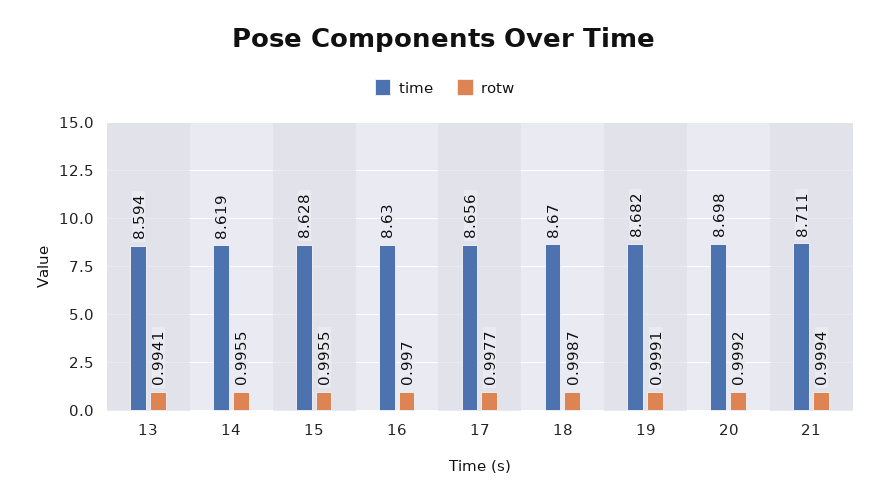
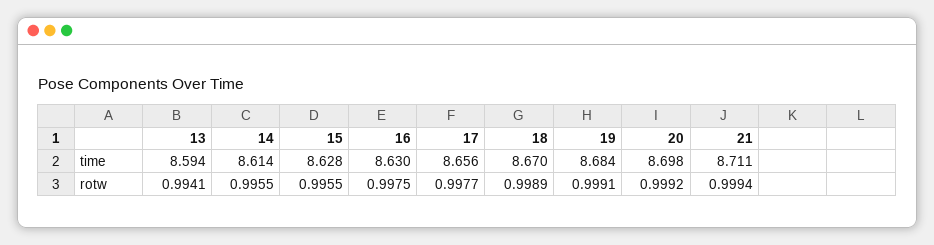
  {
    "time": {
      "13": 8.594,
-     "14": 8.619,
+     "14": 8.614,
      "15": 8.628,
      "16": 8.63,
      "17": 8.656,
      "18": 8.67,
-     "19": 8.682,
+     "19": 8.684,
      "20": 8.698,
      "21": 8.711
    },
    "rotw": {
      "13": 0.9941,
      "14": 0.9955,
      "15": 0.9955,
-     "16": 0.997,
+     "16": 0.9975,
      "17": 0.9977,
-     "18": 0.9987,
+     "18": 0.9989,
      "19": 0.9991,
      "20": 0.9992,
      "21": 0.9994
    }
  }

